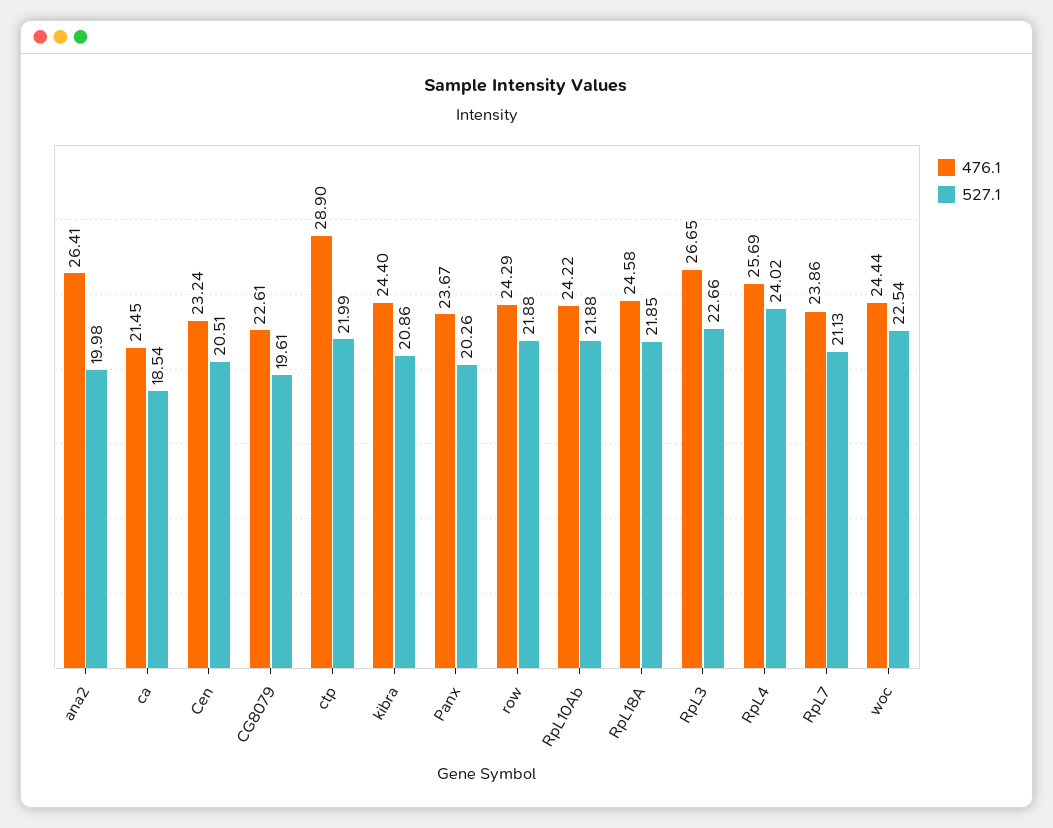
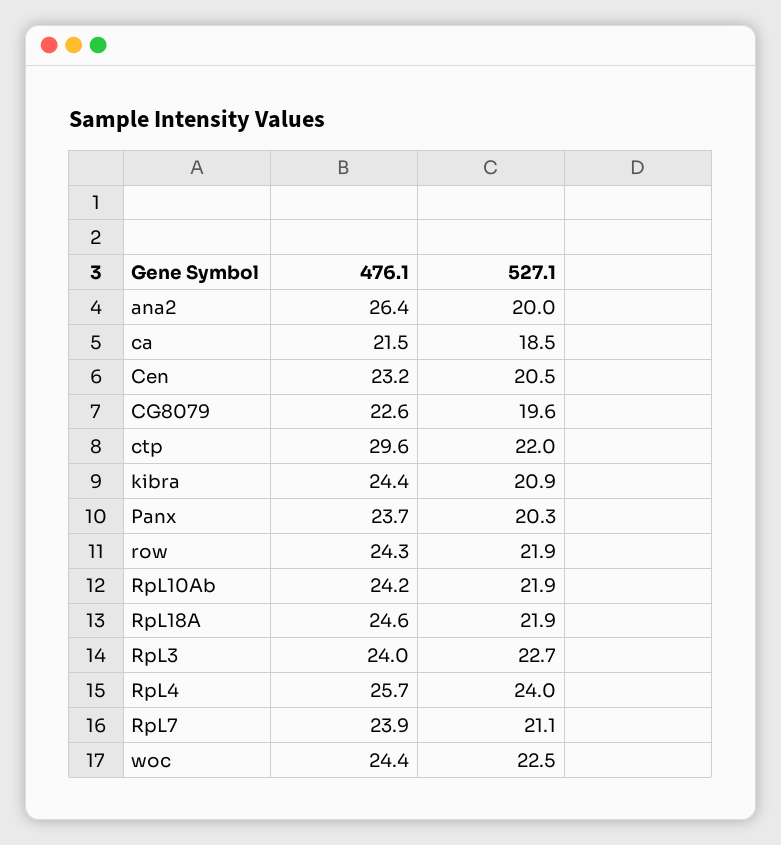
  {
    "476.1": {
      "ana2": 26.41,
      "ca": 21.45,
      "Cen": 23.24,
      "CG8079": 22.61,
-     "ctp": 28.9,
+     "ctp": 29.6,
      "kibra": 24.4,
      "Panx": 23.67,
      "row": 24.29,
      "RpL10Ab": 24.22,
      "RpL18A": 24.58,
-     "RpL3": 26.65,
+     "RpL3": 24,
      "RpL4": 25.69,
      "RpL7": 23.86,
      "woc": 24.44
    },
    "527.1": {
      "ana2": 19.98,
      "ca": 18.54,
      "Cen": 20.51,
      "CG8079": 19.61,
      "ctp": 21.99,
      "kibra": 20.86,
      "Panx": 20.26,
      "row": 21.88,
      "RpL10Ab": 21.88,
      "RpL18A": 21.85,
      "RpL3": 22.66,
      "RpL4": 24.02,
      "RpL7": 21.13,
      "woc": 22.54
    }
  }

